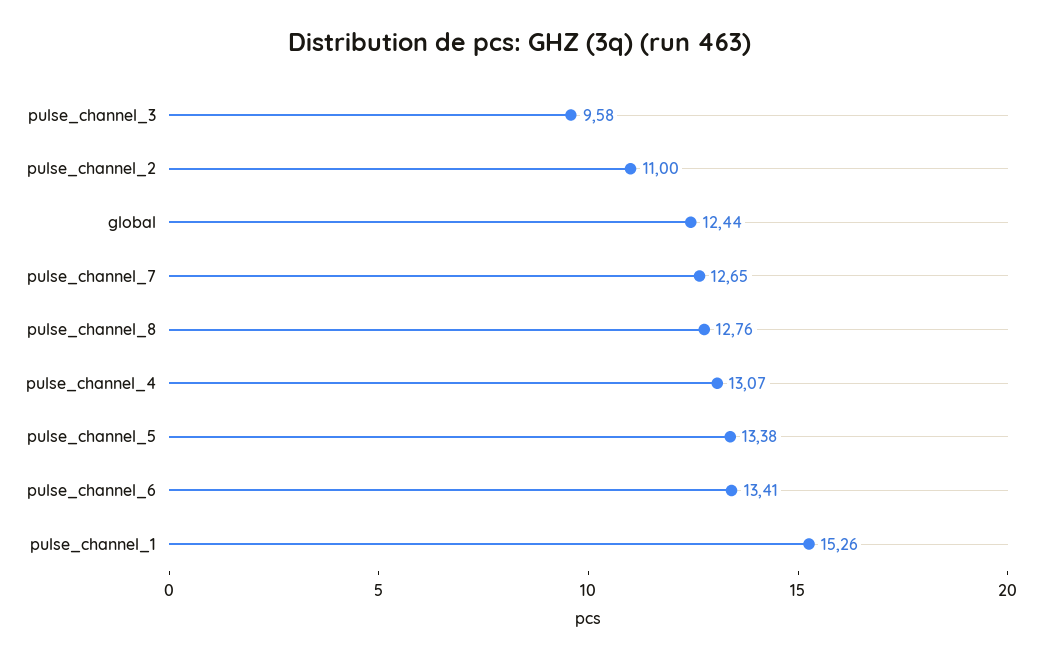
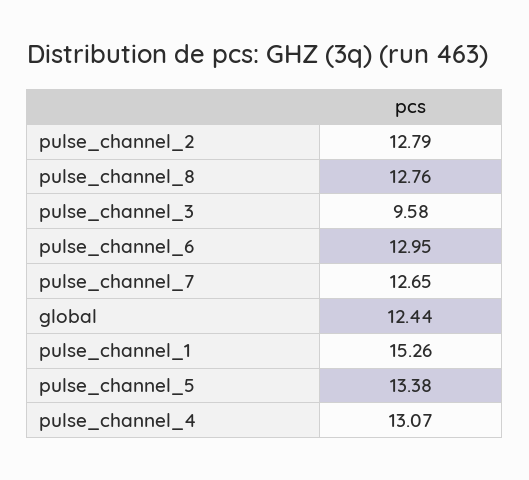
  {
    "pulse_channel_3": 9.58,
-   "pulse_channel_2": 11,
+   "pulse_channel_2": 12.79,
    "global": 12.44,
    "pulse_channel_7": 12.65,
    "pulse_channel_8": 12.76,
    "pulse_channel_4": 13.07,
    "pulse_channel_5": 13.38,
-   "pulse_channel_6": 13.41,
+   "pulse_channel_6": 12.95,
    "pulse_channel_1": 15.26
  }

